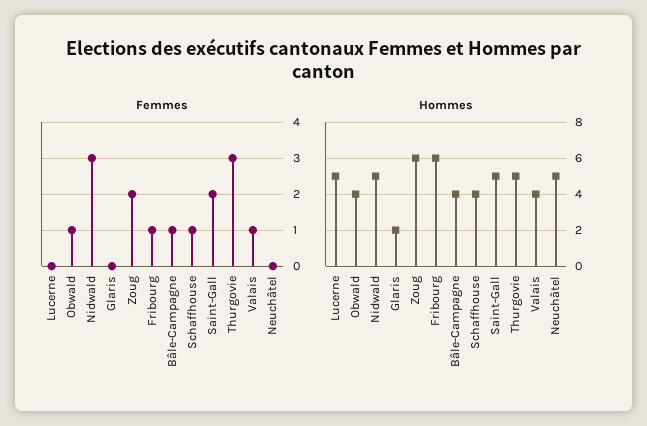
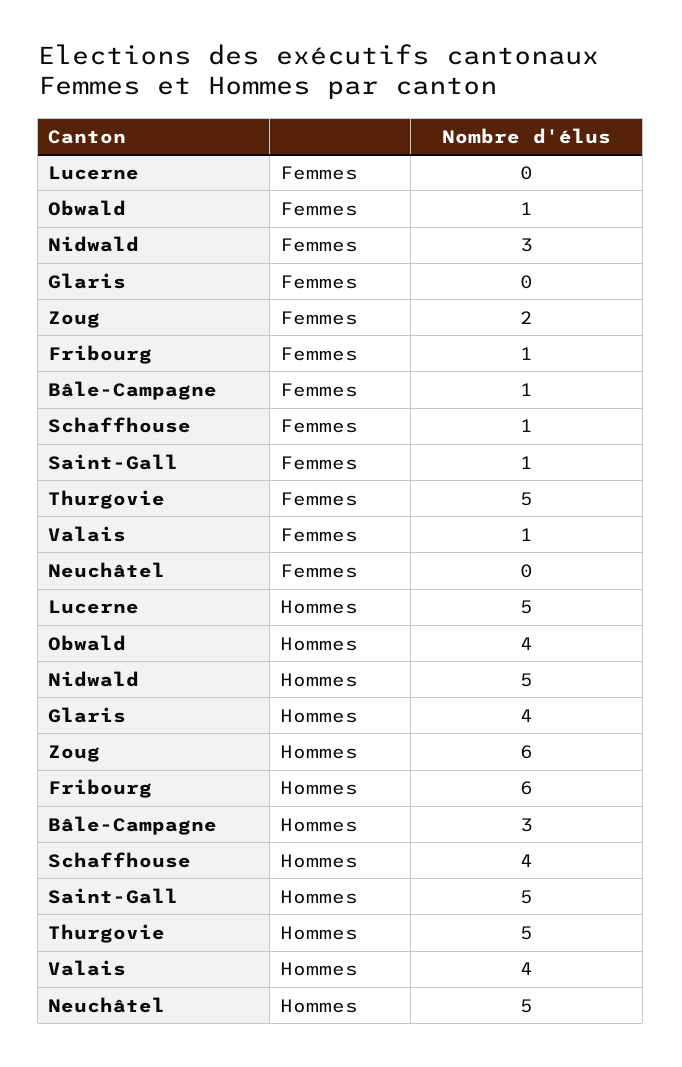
  {
    "Femmes": {
      "Lucerne": 0,
      "Obwald": 1,
      "Nidwald": 3,
      "Glaris": 0,
      "Zoug": 2,
      "Fribourg": 1,
      "Bâle-Campagne": 1,
      "Schaffhouse": 1,
-     "Saint-Gall": 2,
+     "Saint-Gall": 1,
-     "Thurgovie": 3,
+     "Thurgovie": 5,
      "Valais": 1,
      "Neuchâtel": 0
    },
    "Hommes": {
      "Lucerne": 5,
      "Obwald": 4,
      "Nidwald": 5,
-     "Glaris": 2,
+     "Glaris": 4,
      "Zoug": 6,
      "Fribourg": 6,
-     "Bâle-Campagne": 4,
+     "Bâle-Campagne": 3,
      "Schaffhouse": 4,
      "Saint-Gall": 5,
      "Thurgovie": 5,
      "Valais": 4,
      "Neuchâtel": 5
    }
  }

